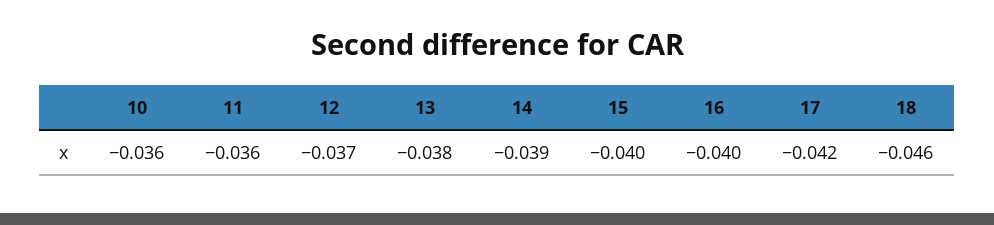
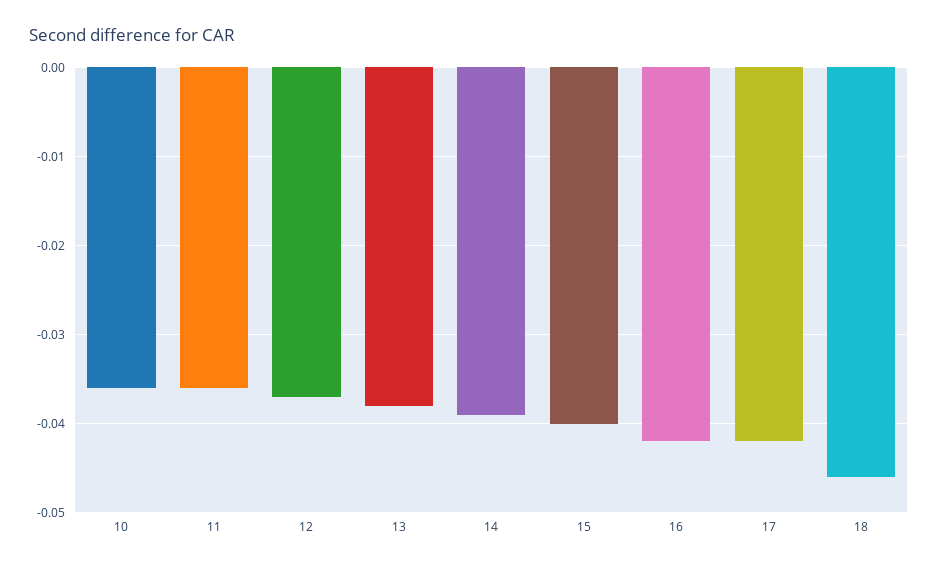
  {
    "10": -0.036,
    "11": -0.036,
    "12": -0.037,
    "13": -0.038,
    "14": -0.039,
    "15": -0.04,
-   "16": -0.04,
+   "16": -0.042,
    "17": -0.042,
    "18": -0.046
  }

